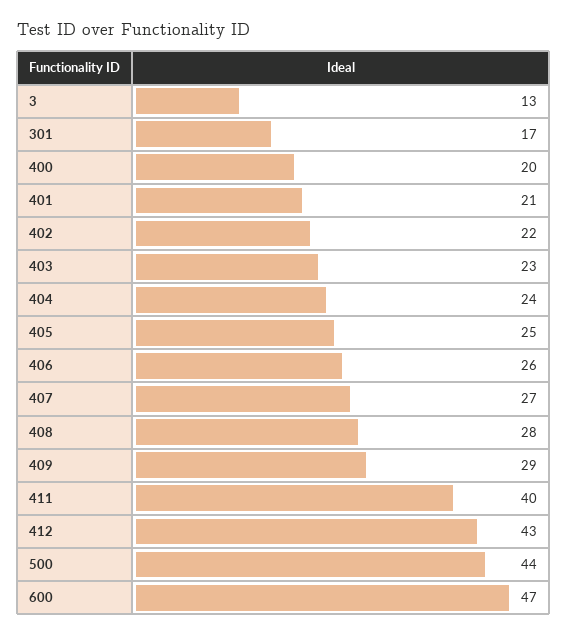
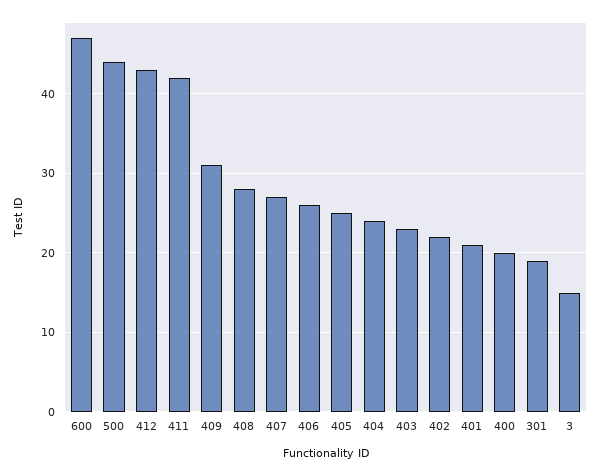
  {
-   "3": 13,
+   "3": 15,
-   "301": 17,
+   "301": 19,
    "400": 20,
    "401": 21,
    "402": 22,
    "403": 23,
    "404": 24,
    "405": 25,
    "406": 26,
    "407": 27,
    "408": 28,
-   "409": 29,
+   "409": 31,
-   "411": 40,
+   "411": 42,
    "412": 43,
    "500": 44,
    "600": 47
  }

